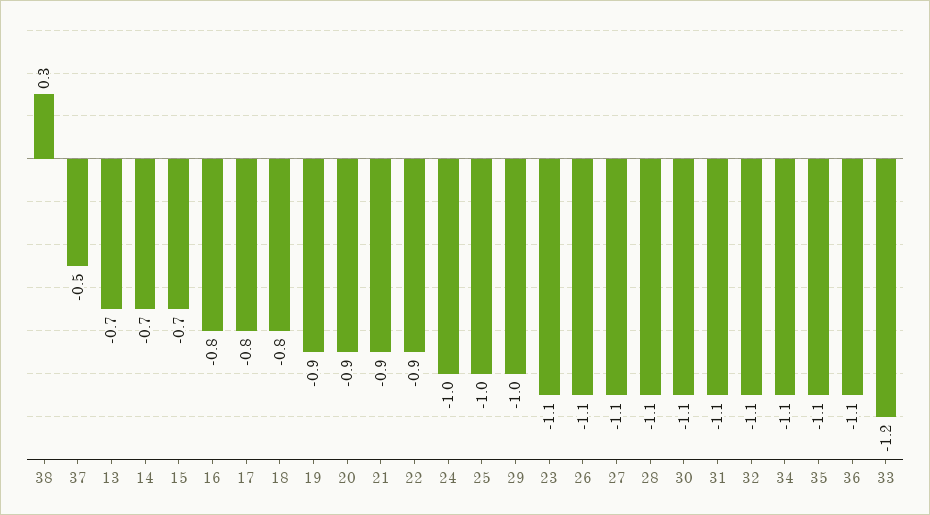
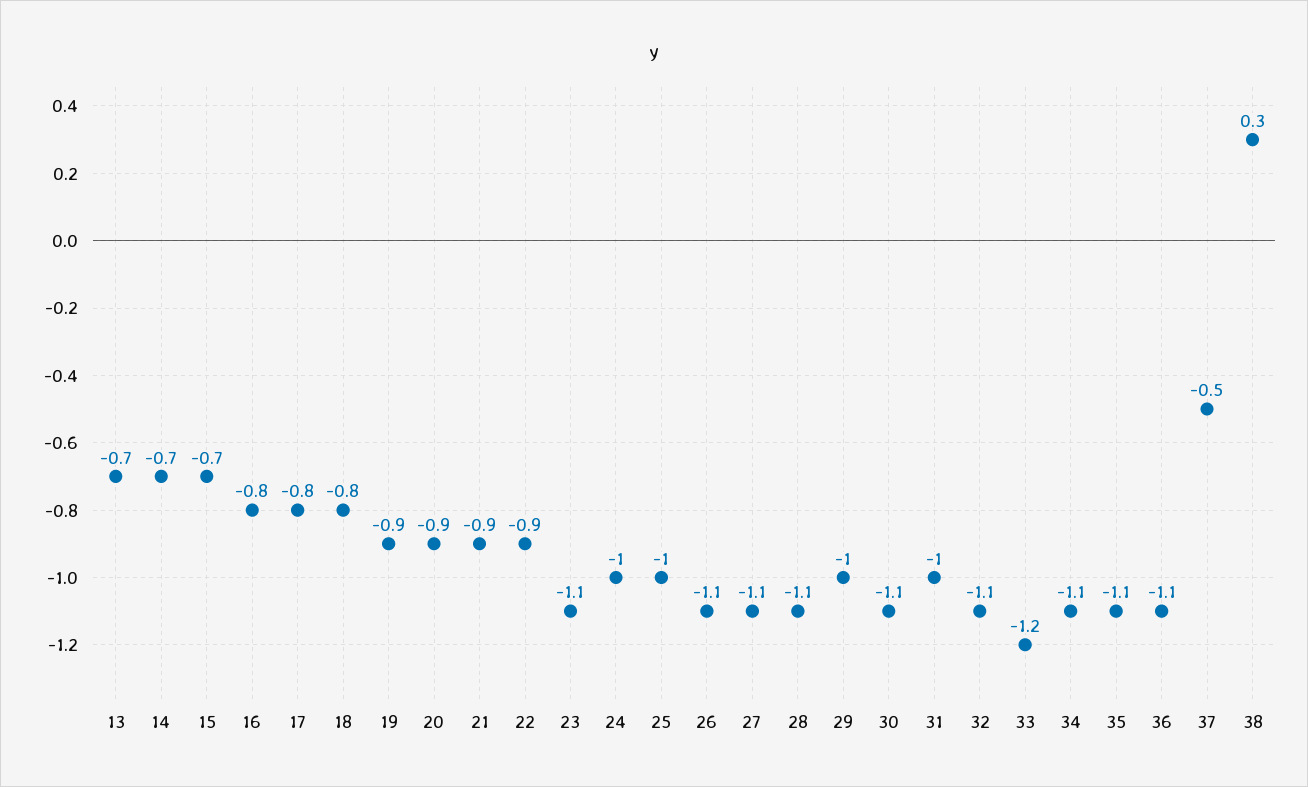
  {
    "38": 0.3,
    "37": -0.5,
    "13": -0.7,
    "14": -0.7,
    "15": -0.7,
    "16": -0.8,
    "17": -0.8,
    "18": -0.8,
    "19": -0.9,
    "20": -0.9,
    "21": -0.9,
    "22": -0.9,
    "24": -1,
    "25": -1,
    "29": -1,
    "23": -1.1,
    "26": -1.1,
    "27": -1.1,
    "28": -1.1,
    "30": -1.1,
-   "31": -1.1,
+   "31": -1,
    "32": -1.1,
    "34": -1.1,
    "35": -1.1,
    "36": -1.1,
    "33": -1.2
  }

